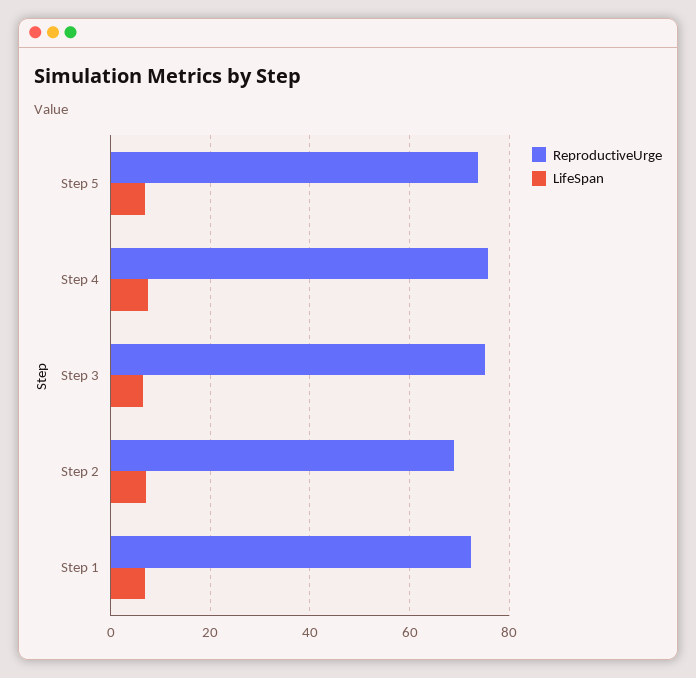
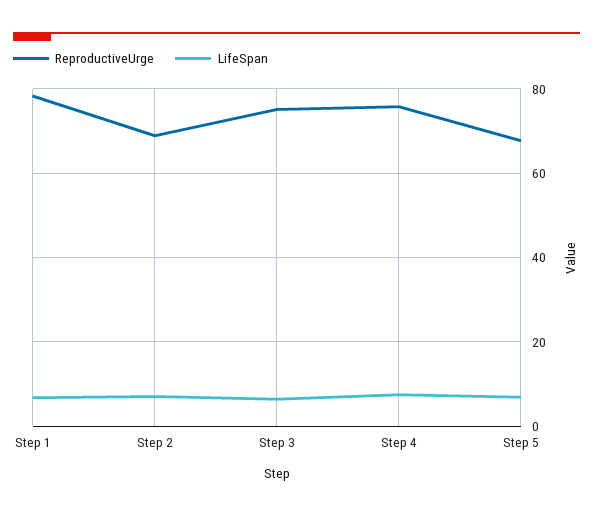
  {
    "ReproductiveUrge": {
-     "Step 5": 74,
+     "Step 5": 68,
      "Step 4": 76,
      "Step 3": 76,
      "Step 2": 68,
-     "Step 1": 72
+     "Step 1": 78
    },
    "LifeSpan": {
      "Step 5": 6,
      "Step 4": 8,
      "Step 3": 6,
      "Step 2": 8,
      "Step 1": 6
    }
  }

